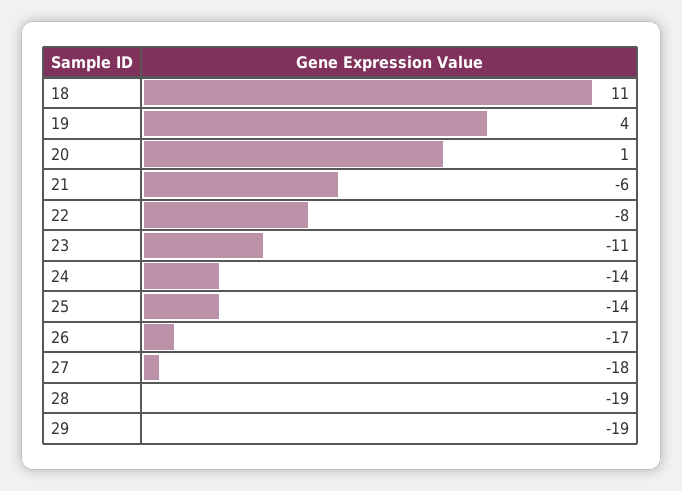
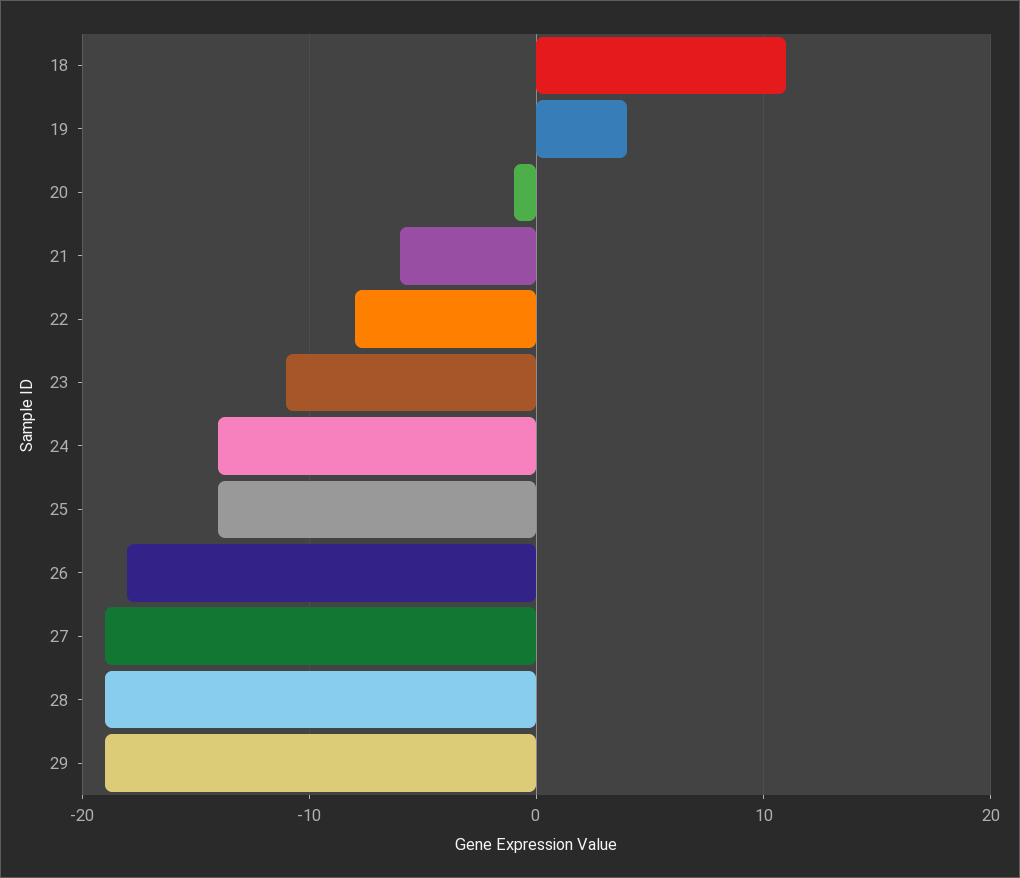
  {
    "18": 11,
    "19": 4,
-   "20": 1,
+   "20": -1,
    "21": -6,
    "22": -8,
    "23": -11,
    "24": -14,
    "25": -14,
-   "26": -17,
+   "26": -18,
-   "27": -18,
+   "27": -19,
    "28": -19,
    "29": -19
  }

